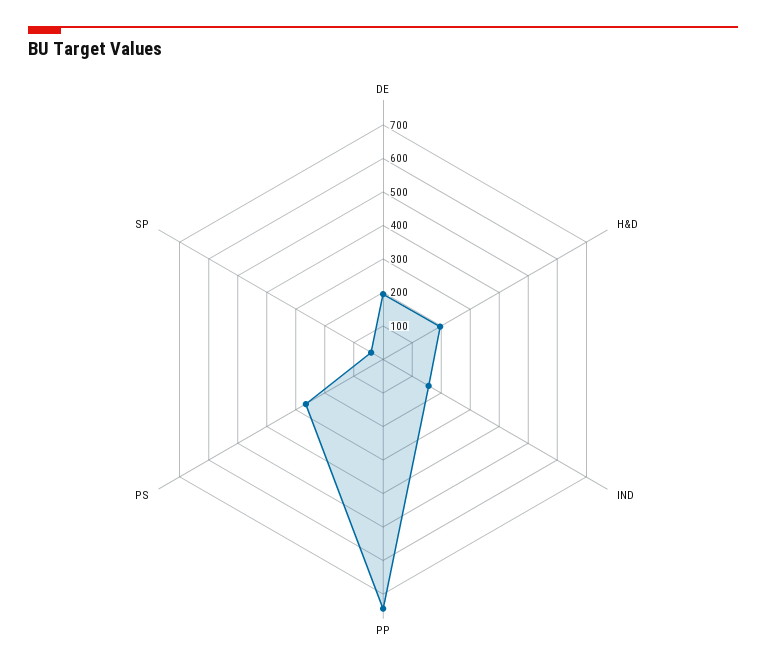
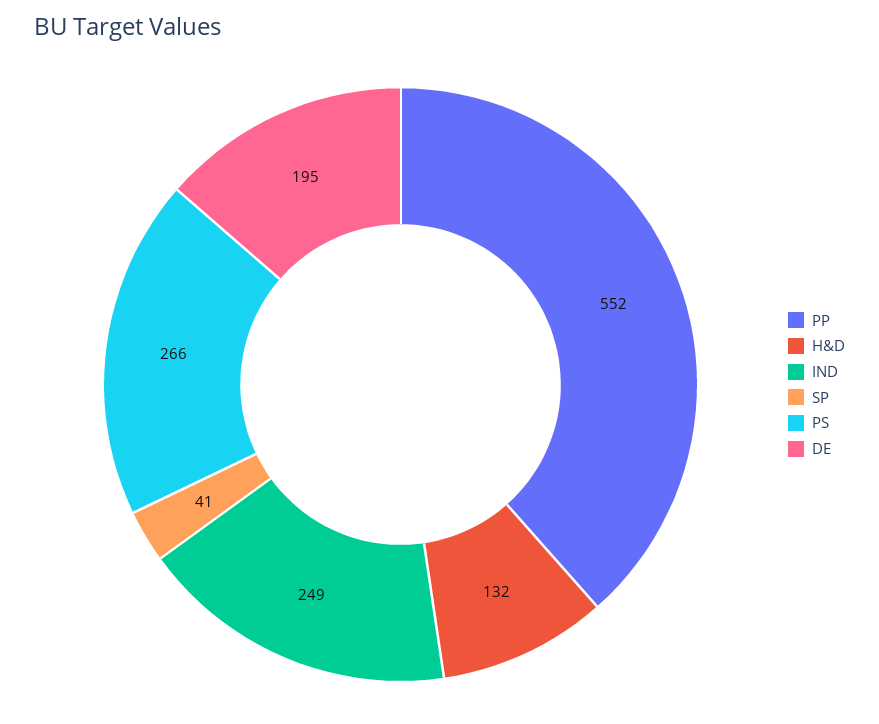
  {
    "DE": 195,
-   "H&D": 200,
+   "H&D": 132,
-   "IND": 150,
+   "IND": 249,
-   "PP": 750,
+   "PP": 552,
    "PS": 266,
    "SP": 41
  }

